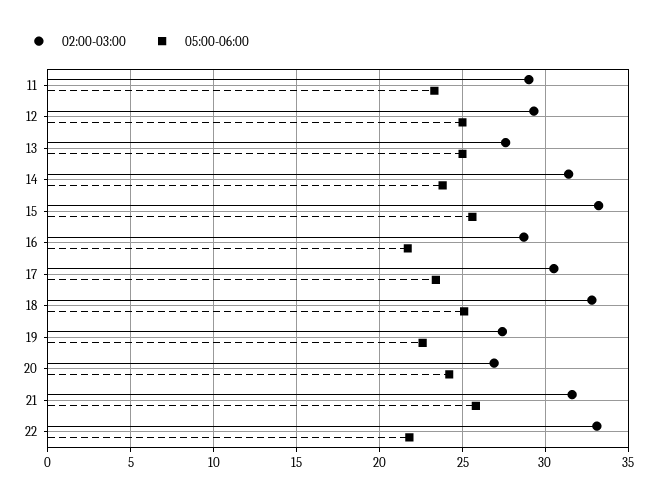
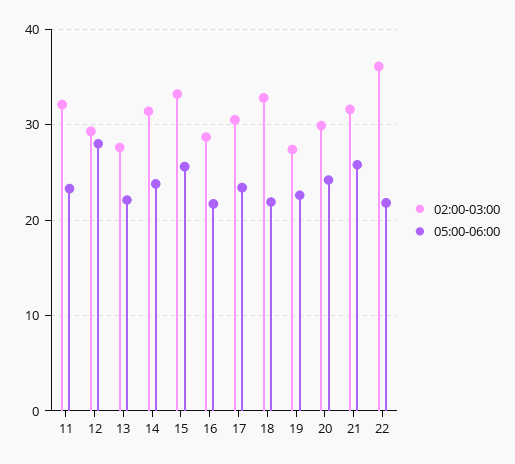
  {
    "02:00-03:00": {
-     "11": 29,
+     "11": 32,
      "12": 29.5,
      "13": 27.5,
      "14": 31.5,
      "15": 33,
      "16": 28.5,
      "17": 30.5,
      "18": 33,
      "19": 27.5,
-     "20": 27,
+     "20": 30,
      "21": 31.5,
-     "22": 33
+     "22": 36
    },
    "05:00-06:00": {
      "11": 23.5,
-     "12": 25,
+     "12": 28,
-     "13": 25,
+     "13": 22,
      "14": 24,
      "15": 25.5,
      "16": 21.5,
      "17": 23.5,
-     "18": 25,
+     "18": 22,
      "19": 22.5,
      "20": 24,
      "21": 26,
      "22": 22
    }
  }

